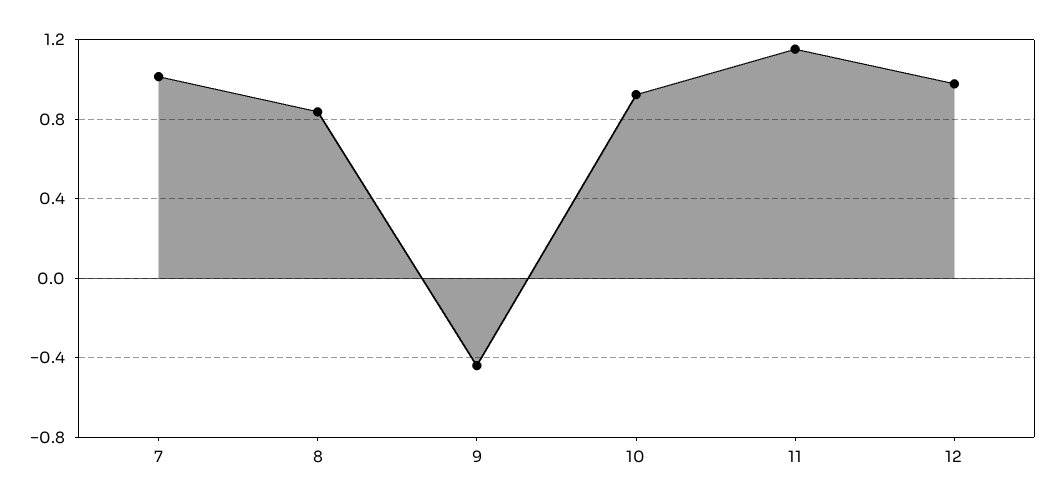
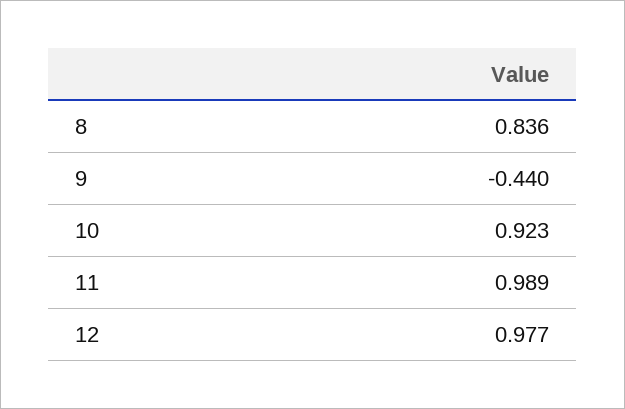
  {
-   "7": 1,
    "8": 0.836,
    "9": -0.44,
    "10": 0.923,
-   "11": 1.15,
+   "11": 0.989,
    "12": 0.977
  }

